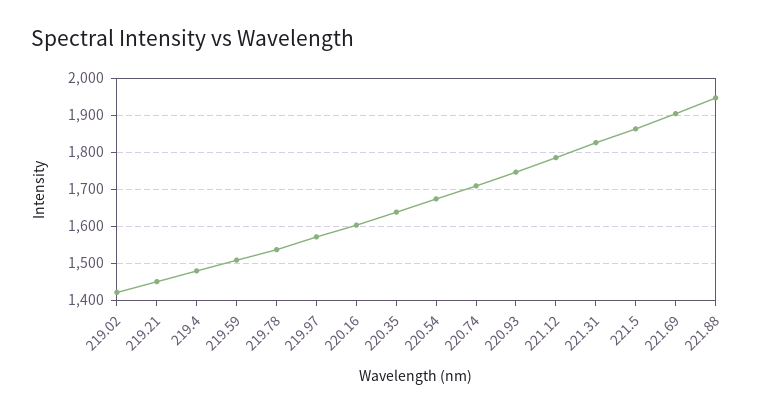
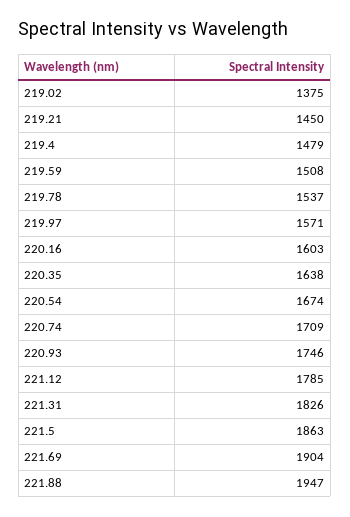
  {
-   "219.02": 1420,
+   "219.02": 1375,
    "219.21": 1450,
    "219.4": 1479,
    "219.59": 1508,
    "219.78": 1537,
    "219.97": 1571,
    "220.16": 1603,
    "220.35": 1638,
    "220.54": 1674,
    "220.74": 1709,
    "220.93": 1746,
    "221.12": 1785,
    "221.31": 1826,
    "221.5": 1863,
    "221.69": 1904,
    "221.88": 1947
  }

